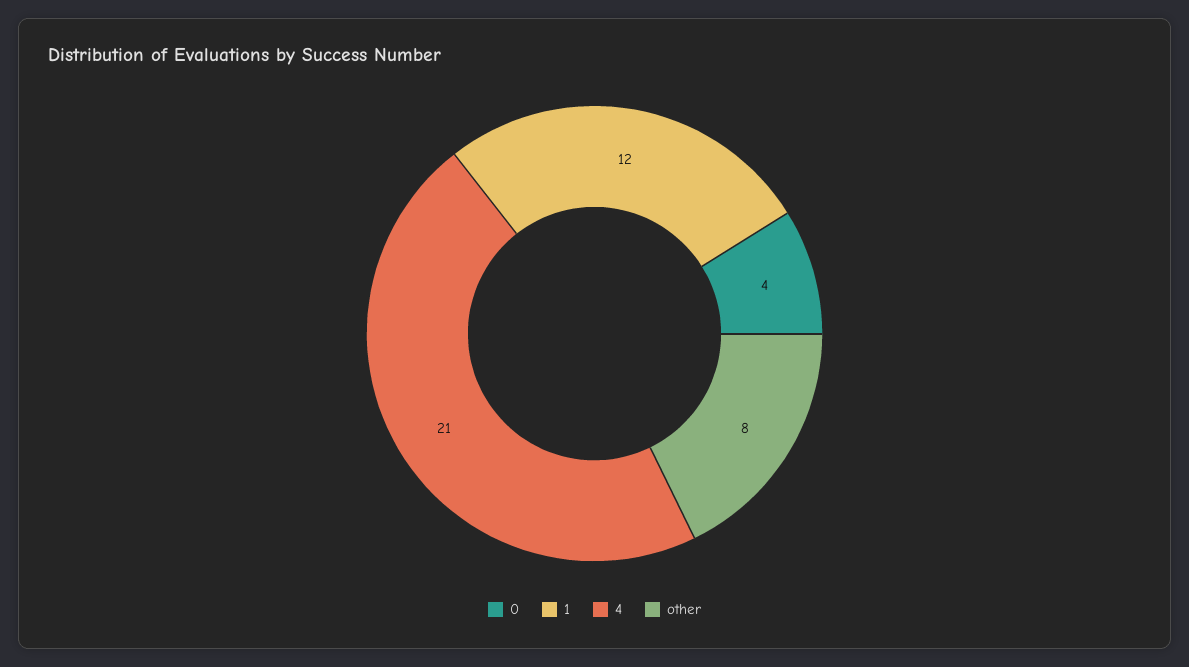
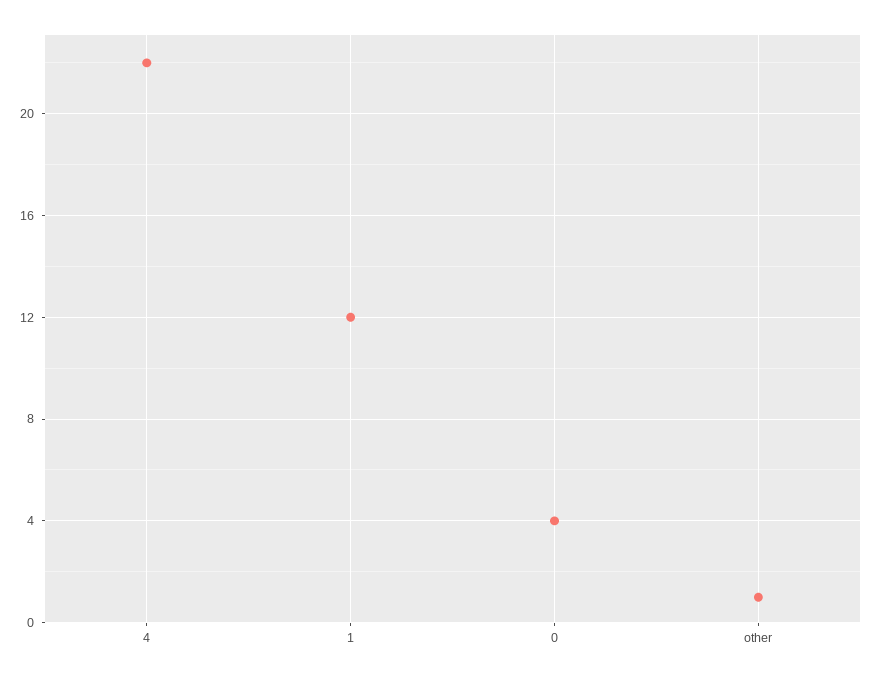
  {
    "0": 4,
    "1": 12,
-   "4": 21,
+   "4": 22,
-   "other": 8
+   "other": 1
  }

